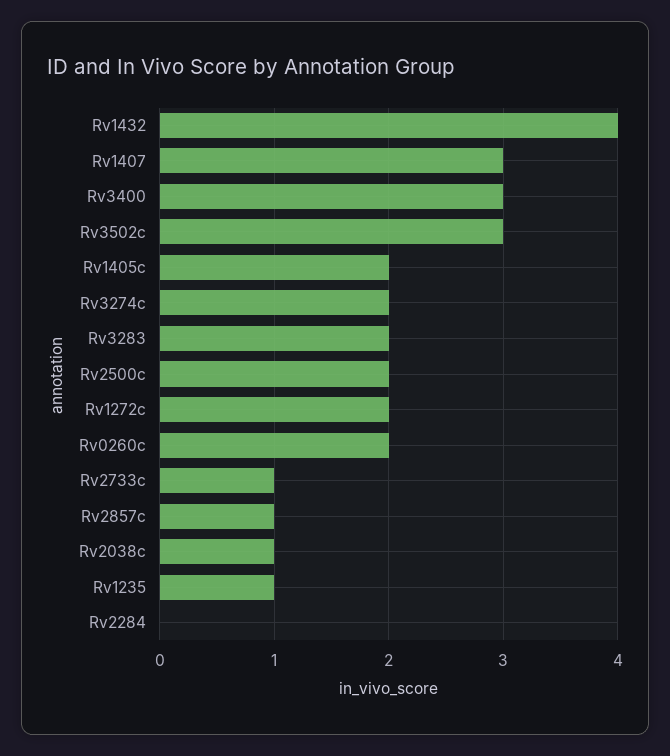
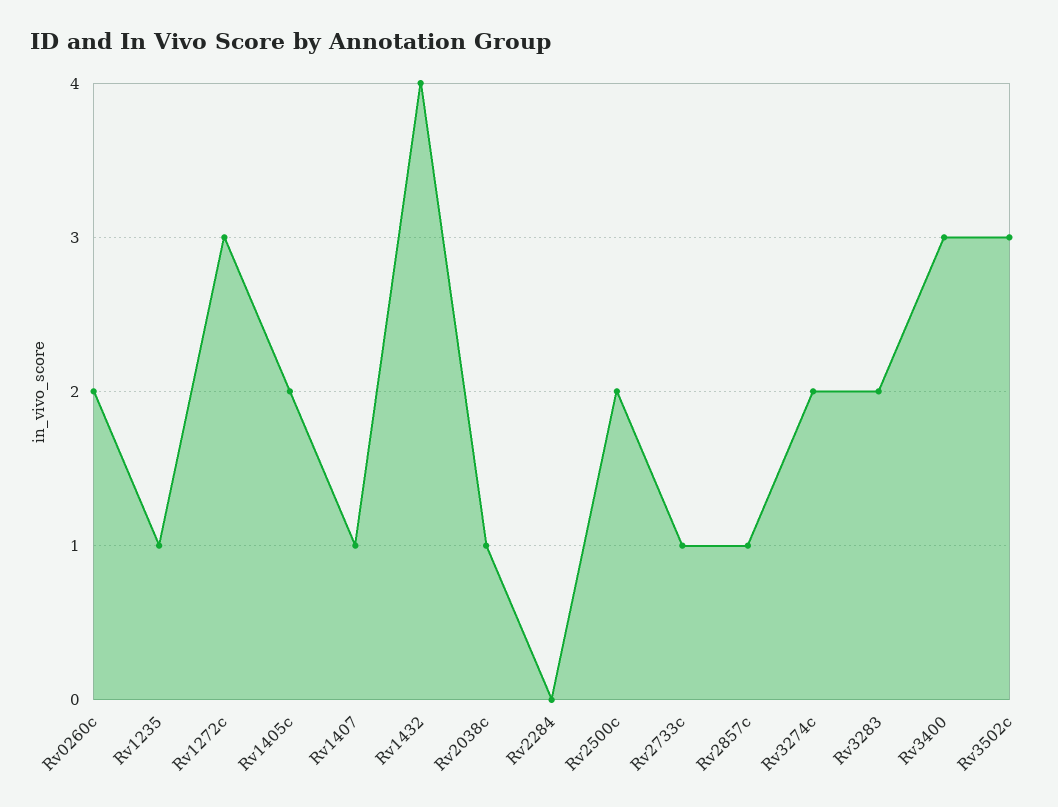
  {
    "Rv1432": 4,
-   "Rv1407": 3,
+   "Rv1407": 1,
    "Rv3400": 3,
    "Rv3502c": 3,
    "Rv1405c": 2,
    "Rv3274c": 2,
    "Rv3283": 2,
    "Rv2500c": 2,
-   "Rv1272c": 2,
+   "Rv1272c": 3,
    "Rv0260c": 2,
    "Rv2733c": 1,
    "Rv2857c": 1,
    "Rv2038c": 1,
    "Rv1235": 1,
    "Rv2284": 0
  }

